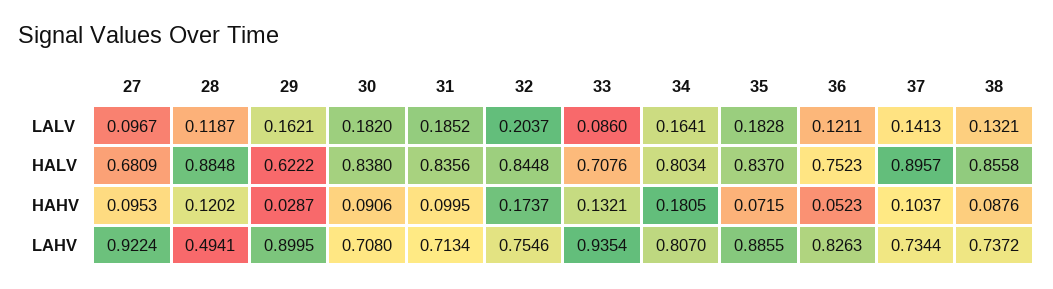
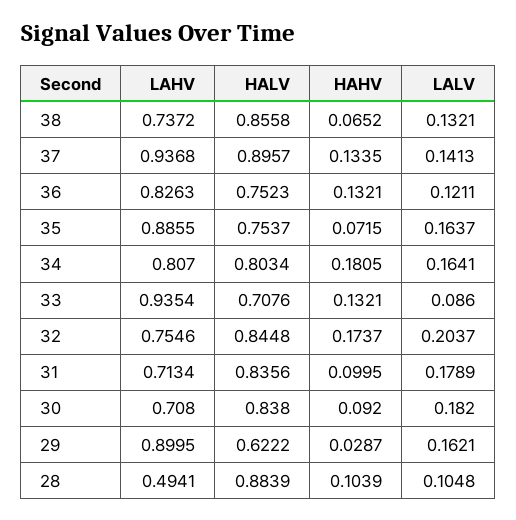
  {
-   "27": {
-     "LALV": 0.0967,
-     "HALV": 0.6809,
-     "HAHV": 0.0953,
-     "LAHV": 0.9224
-   },
    "28": {
-     "LALV": 0.1187,
+     "LALV": 0.1048,
-     "HALV": 0.8848,
+     "HALV": 0.8839,
-     "HAHV": 0.1202,
+     "HAHV": 0.1039,
      "LAHV": 0.4941
    },
    "29": {
      "LALV": 0.1621,
      "HALV": 0.6222,
      "HAHV": 0.0287,
      "LAHV": 0.8995
    },
    "30": {
      "LALV": 0.182,
      "HALV": 0.838,
-     "HAHV": 0.0906,
+     "HAHV": 0.092,
      "LAHV": 0.708
    },
    "31": {
-     "LALV": 0.1852,
+     "LALV": 0.1789,
      "HALV": 0.8356,
      "HAHV": 0.0995,
      "LAHV": 0.7134
    },
    "32": {
      "LALV": 0.2037,
      "HALV": 0.8448,
      "HAHV": 0.1737,
      "LAHV": 0.7546
    },
    "33": {
      "LALV": 0.086,
      "HALV": 0.7076,
      "HAHV": 0.1321,
      "LAHV": 0.9354
    },
    "34": {
      "LALV": 0.1641,
      "HALV": 0.8034,
      "HAHV": 0.1805,
      "LAHV": 0.807
    },
    "35": {
-     "LALV": 0.1828,
+     "LALV": 0.1637,
-     "HALV": 0.837,
+     "HALV": 0.7537,
      "HAHV": 0.0715,
      "LAHV": 0.8855
    },
    "36": {
      "LALV": 0.1211,
      "HALV": 0.7523,
-     "HAHV": 0.0523,
+     "HAHV": 0.1321,
      "LAHV": 0.8263
    },
    "37": {
      "LALV": 0.1413,
      "HALV": 0.8957,
-     "HAHV": 0.1037,
+     "HAHV": 0.1335,
-     "LAHV": 0.7344
+     "LAHV": 0.9368
    },
    "38": {
      "LALV": 0.1321,
      "HALV": 0.8558,
-     "HAHV": 0.0876,
+     "HAHV": 0.0652,
      "LAHV": 0.7372
    }
  }

